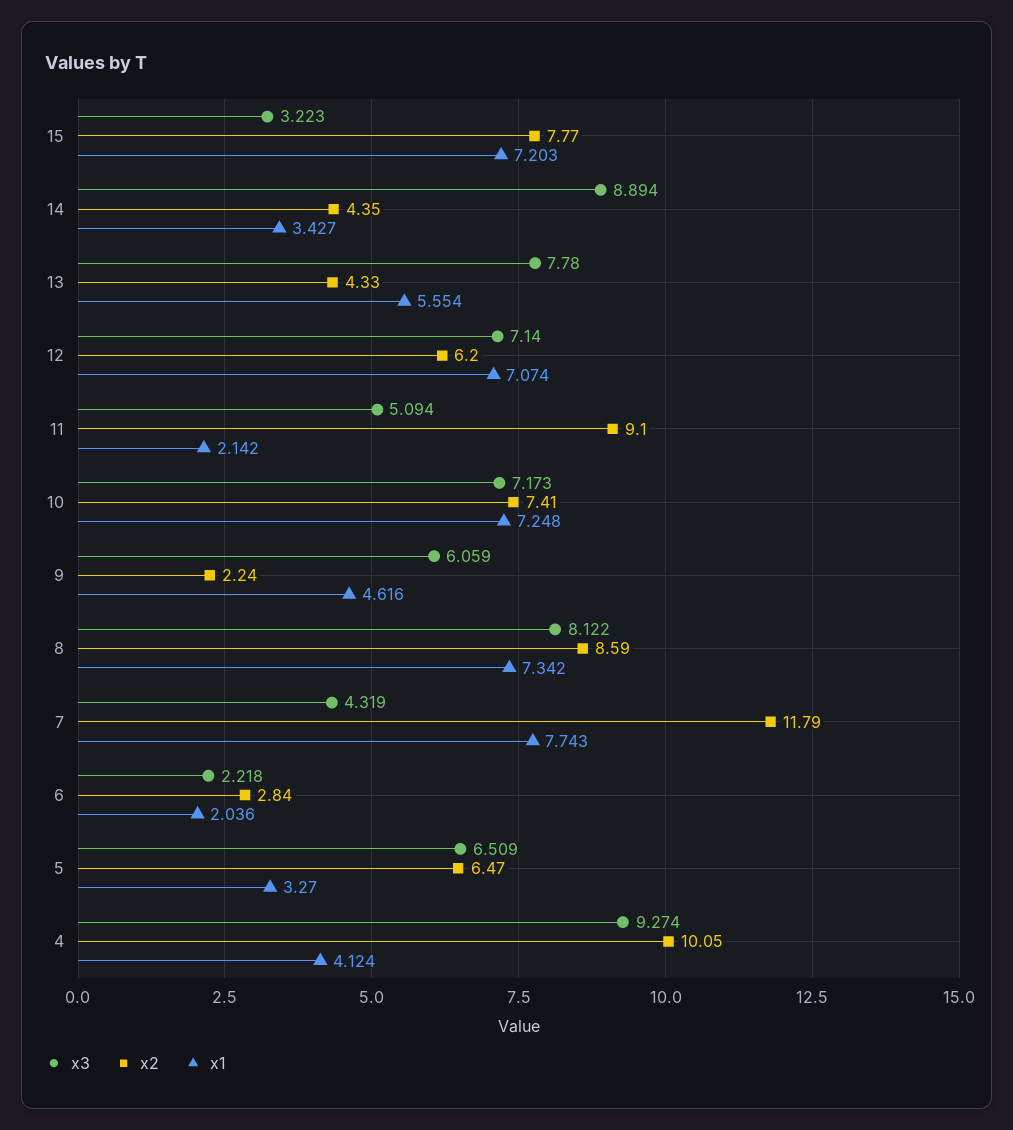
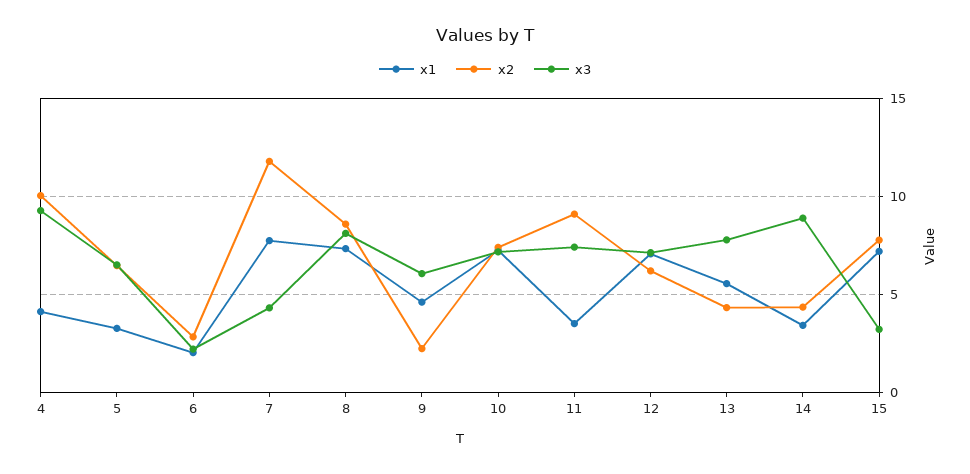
  {
    "x3": {
      "15": 3.223,
      "14": 8.894,
      "13": 7.78,
      "12": 7.14,
-     "11": 5.094,
+     "11": 7.5,
      "10": 7.173,
      "9": 6.059,
      "8": 8.122,
      "7": 4.319,
      "6": 2.218,
      "5": 6.509,
      "4": 9.274
    },
    "x2": {
      "15": 7.77,
      "14": 4.35,
      "13": 4.33,
      "12": 6.2,
      "11": 9.1,
      "10": 7.41,
      "9": 2.24,
      "8": 8.59,
      "7": 11.79,
      "6": 2.84,
      "5": 6.47,
      "4": 10.05
    },
    "x1": {
      "15": 7.203,
      "14": 3.427,
      "13": 5.554,
      "12": 7.074,
-     "11": 2.142,
+     "11": 3.5,
      "10": 7.248,
      "9": 4.616,
      "8": 7.342,
      "7": 7.743,
      "6": 2.036,
      "5": 3.27,
      "4": 4.124
    }
  }

